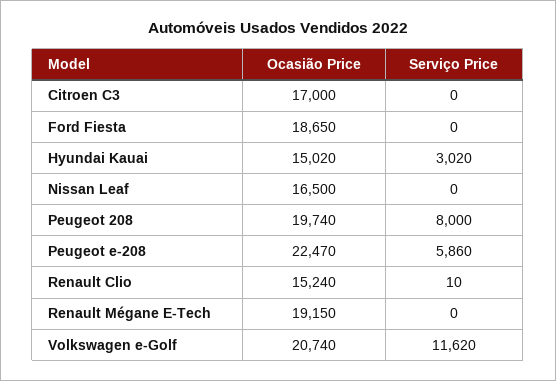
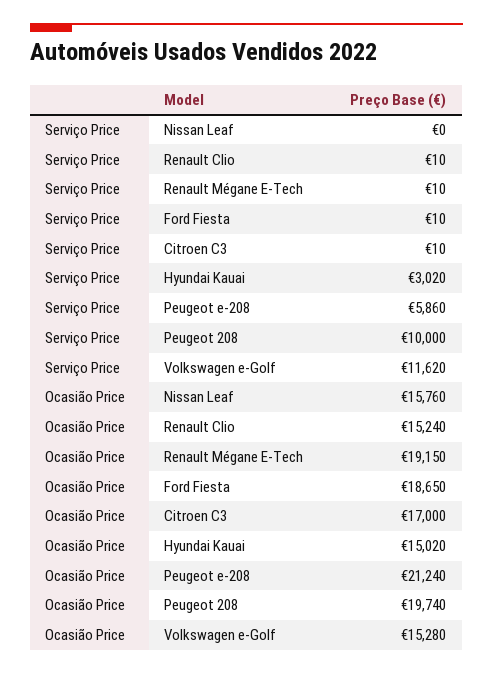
  {
    "Ocasião Price": {
      "Citroen C3": 17000,
      "Ford Fiesta": 18650,
      "Hyundai Kauai": 15020,
-     "Nissan Leaf": 16500,
+     "Nissan Leaf": 15760,
      "Peugeot 208": 19740,
-     "Peugeot e-208": 22470,
+     "Peugeot e-208": 21240,
      "Renault Clio": 15240,
      "Renault Mégane E-Tech": 19150,
-     "Volkswagen e-Golf": 20740
+     "Volkswagen e-Golf": 15280
    },
    "Serviço Price": {
-     "Citroen C3": 0,
+     "Citroen C3": 10,
-     "Ford Fiesta": 0,
+     "Ford Fiesta": 10,
      "Hyundai Kauai": 3020,
      "Nissan Leaf": 0,
-     "Peugeot 208": 8000,
+     "Peugeot 208": 10000,
      "Peugeot e-208": 5860,
      "Renault Clio": 10,
-     "Renault Mégane E-Tech": 0,
+     "Renault Mégane E-Tech": 10,
      "Volkswagen e-Golf": 11620
    }
  }

